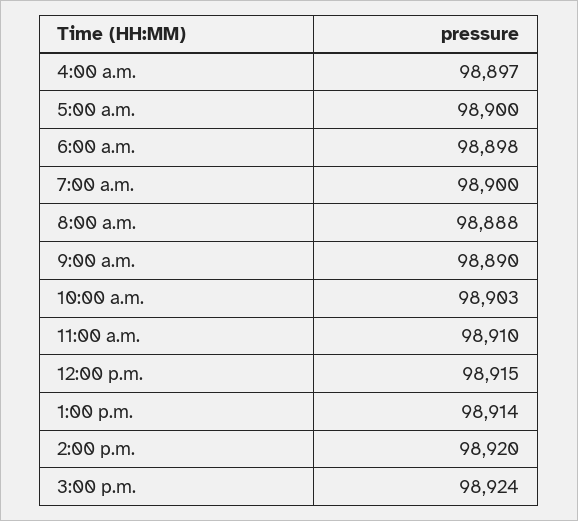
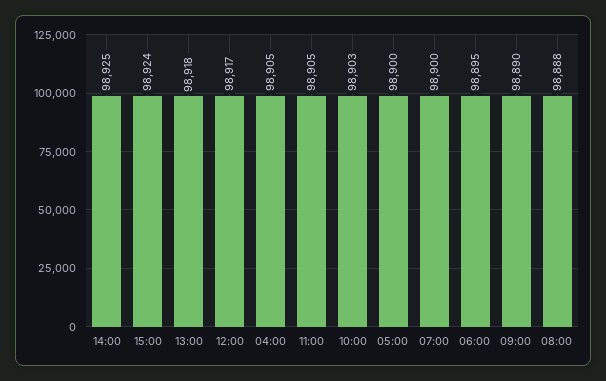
  {
-   "4:00 a.m.": 98897,
+   "4:00 a.m.": 98905,
    "5:00 a.m.": 98900,
-   "6:00 a.m.": 98898,
+   "6:00 a.m.": 98895,
    "7:00 a.m.": 98900,
    "8:00 a.m.": 98888,
    "9:00 a.m.": 98890,
    "10:00 a.m.": 98903,
-   "11:00 a.m.": 98910,
+   "11:00 a.m.": 98905,
-   "12:00 p.m.": 98915,
+   "12:00 p.m.": 98917,
-   "1:00 p.m.": 98914,
+   "1:00 p.m.": 98918,
-   "2:00 p.m.": 98920,
+   "2:00 p.m.": 98925,
    "3:00 p.m.": 98924
  }

